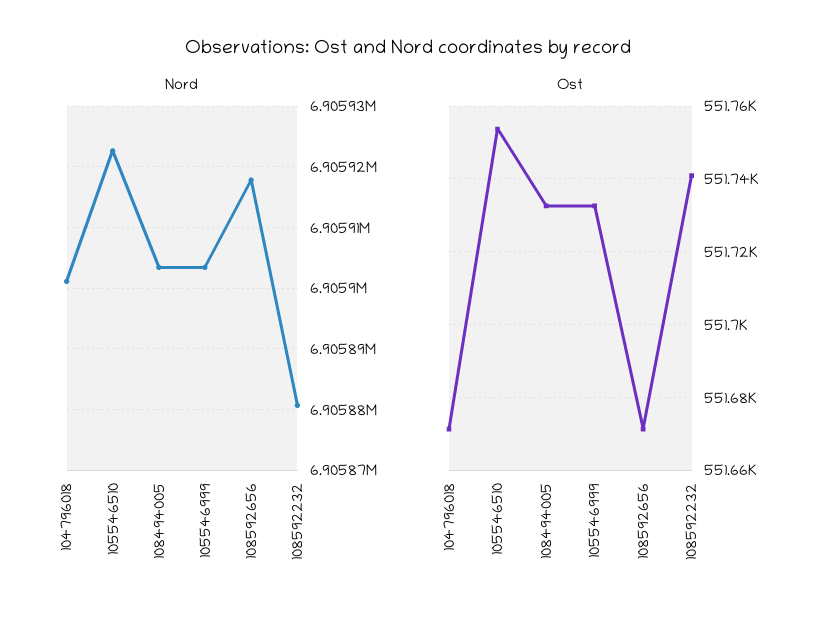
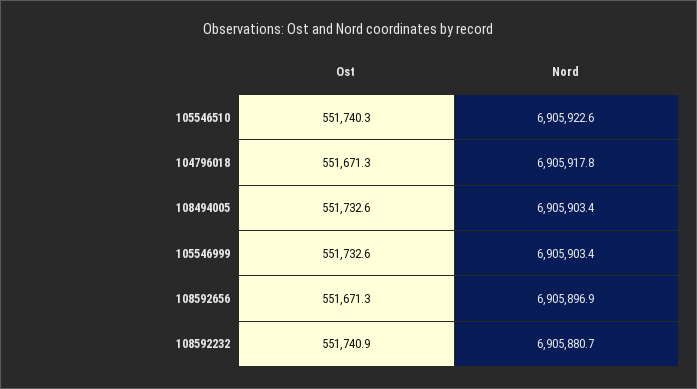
  {
    "Nord": {
-     "104796018": 6905901,
+     "104796018": 6905917.8,
      "105546510": 6905922.6,
      "108494005": 6905903.4,
      "105546999": 6905903.4,
-     "108592656": 6905918,
+     "108592656": 6905896.9,
      "108592232": 6905880.7
    },
    "Ost": {
      "104796018": 551671.3,
-     "105546510": 551754,
+     "105546510": 551740.3,
      "108494005": 551732.6,
      "105546999": 551732.6,
      "108592656": 551671.3,
      "108592232": 551740.9
    }
  }

